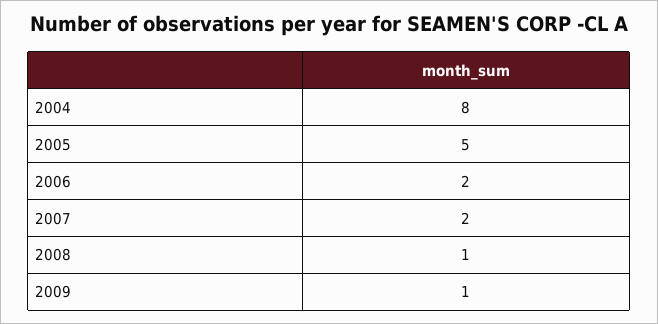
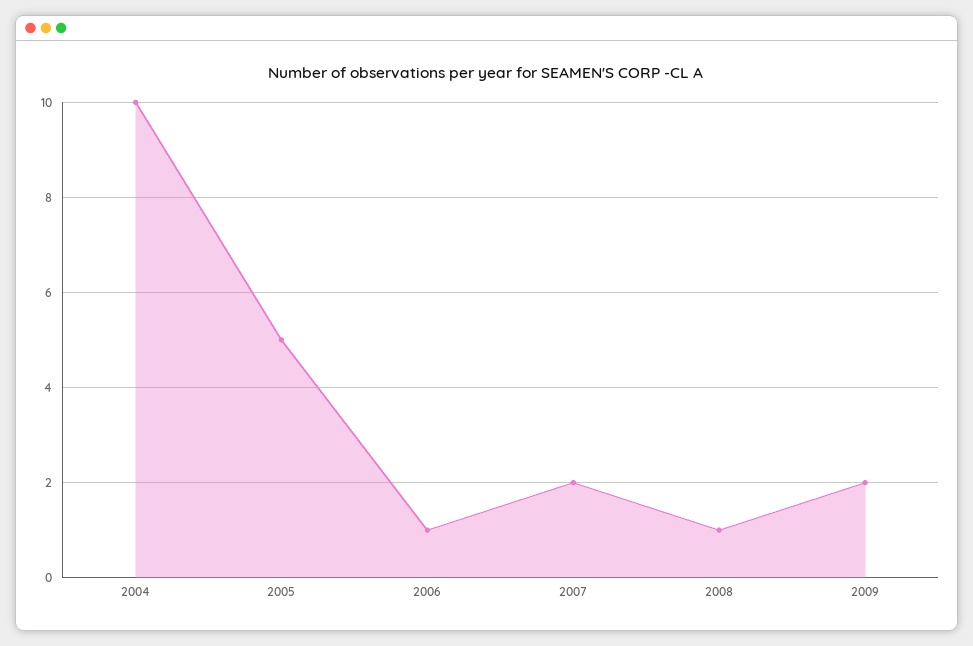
  {
-   "2004": 8,
+   "2004": 10,
    "2005": 5,
-   "2006": 2,
+   "2006": 1,
    "2007": 2,
    "2008": 1,
-   "2009": 1
+   "2009": 2
  }

